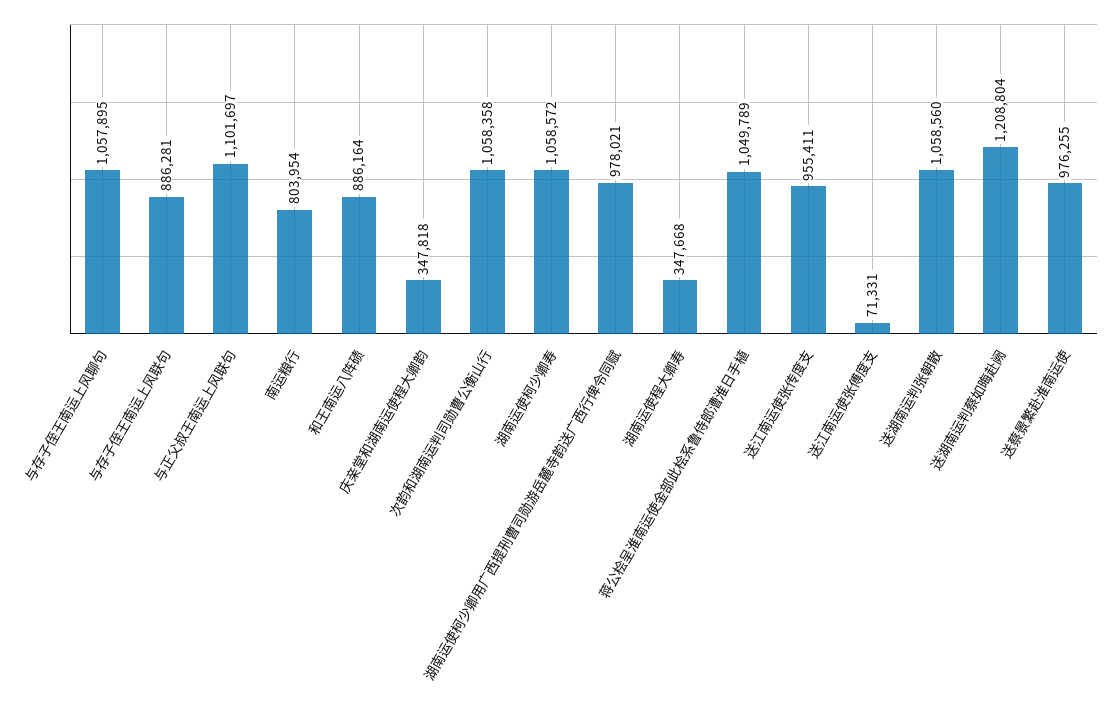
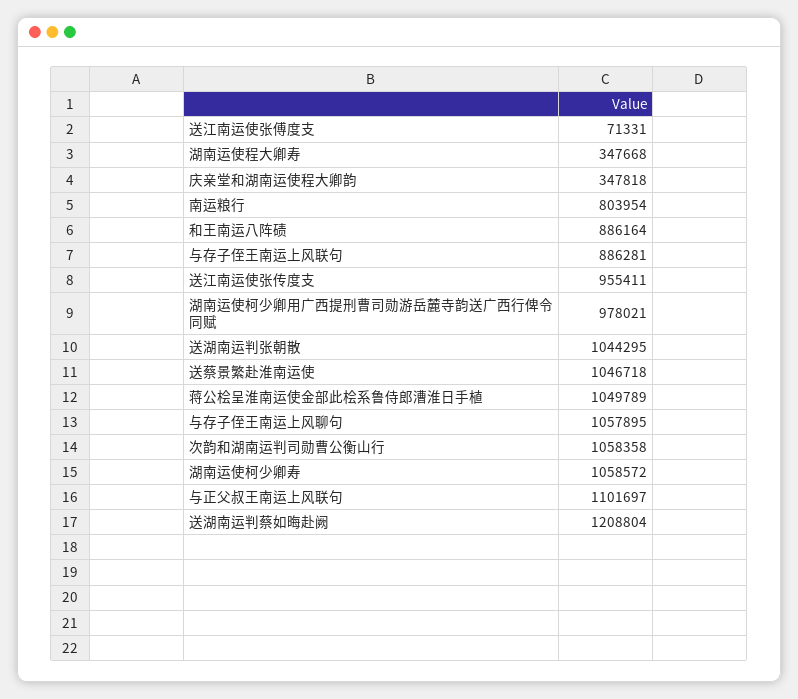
  {
    "与存子侄王南运上风聊句": 1057895,
    "与存子侄王南运上风联句": 886281,
    "与正父叔王南运上风联句": 1101697,
    "南运粮行": 803954,
    "和王南运八阵碛": 886164,
    "庆亲堂和湖南运使程大卿韵": 347818,
    "次韵和湖南运判司勋曹公衡山行": 1058358,
    "湖南运使柯少卿寿": 1058572,
    "湖南运使柯少卿用广西提刑曹司勋游岳麓寺韵送广西行俾令同赋": 978021,
    "湖南运使程大卿寿": 347668,
    "蒋公桧呈淮南运使金部此桧系鲁侍郎漕淮日手植": 1049789,
    "送江南运使张传度支": 955411,
    "送江南运使张傅度支": 71331,
-   "送湖南运判张朝散": 1058560,
+   "送湖南运判张朝散": 1044295,
    "送湖南运判蔡如晦赴阙": 1208804,
-   "送蔡景繁赴淮南运使": 976255
+   "送蔡景繁赴淮南运使": 1046718
  }

